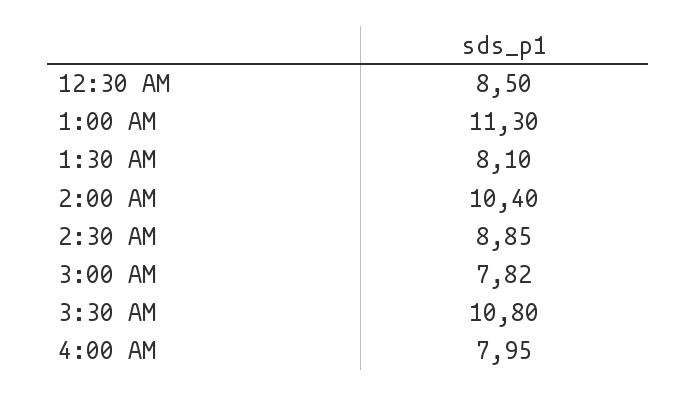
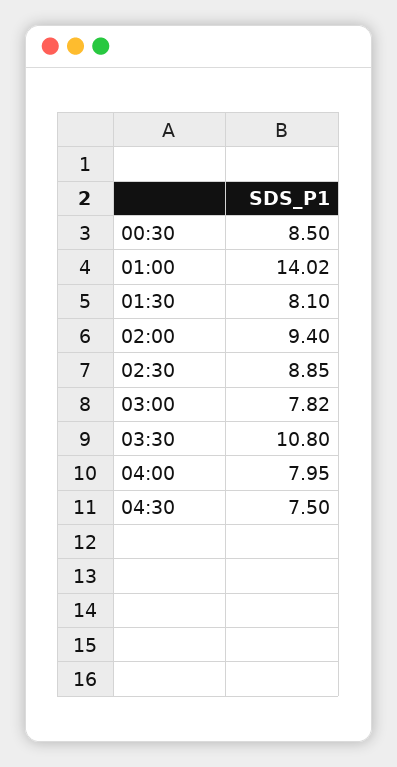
  {
    "12:30 AM": 8.5,
-   "1:00 AM": 11.3,
+   "1:00 AM": 14.02,
    "1:30 AM": 8.1,
-   "2:00 AM": 10.4,
+   "2:00 AM": 9.4,
    "2:30 AM": 8.85,
    "3:00 AM": 7.82,
    "3:30 AM": 10.8,
-   "4:00 AM": 7.95
+   "4:00 AM": 7.95,
+   "04:30": 7.5
  }

